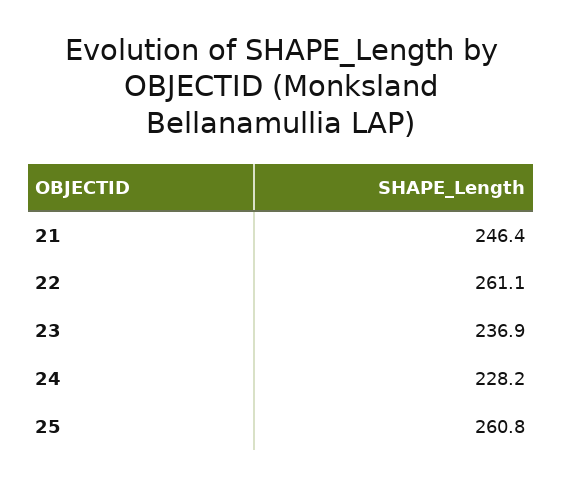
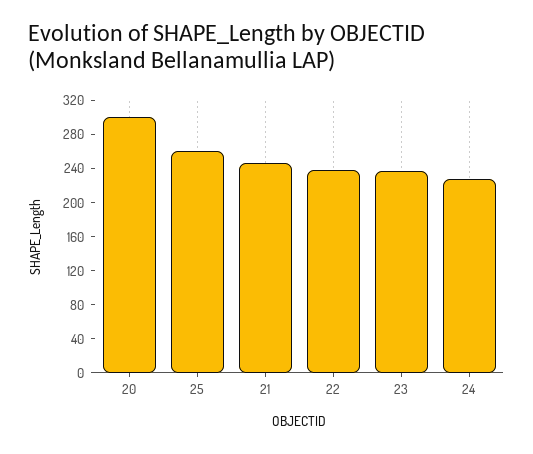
  {
    "21": 246.4,
-   "22": 261.1,
+   "22": 240,
    "23": 236.9,
    "24": 228.2,
-   "25": 260.8
+   "25": 260.8,
+   "20": 300
  }

